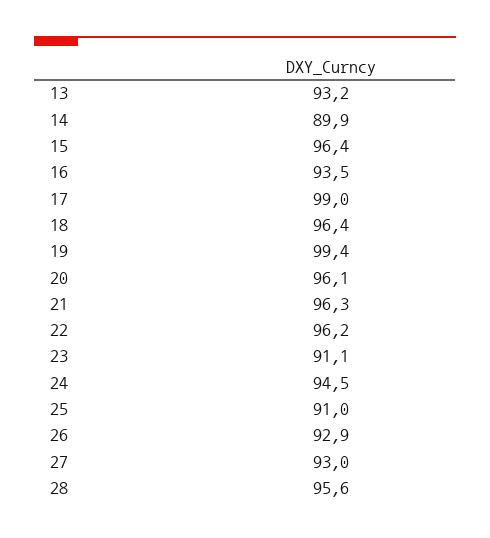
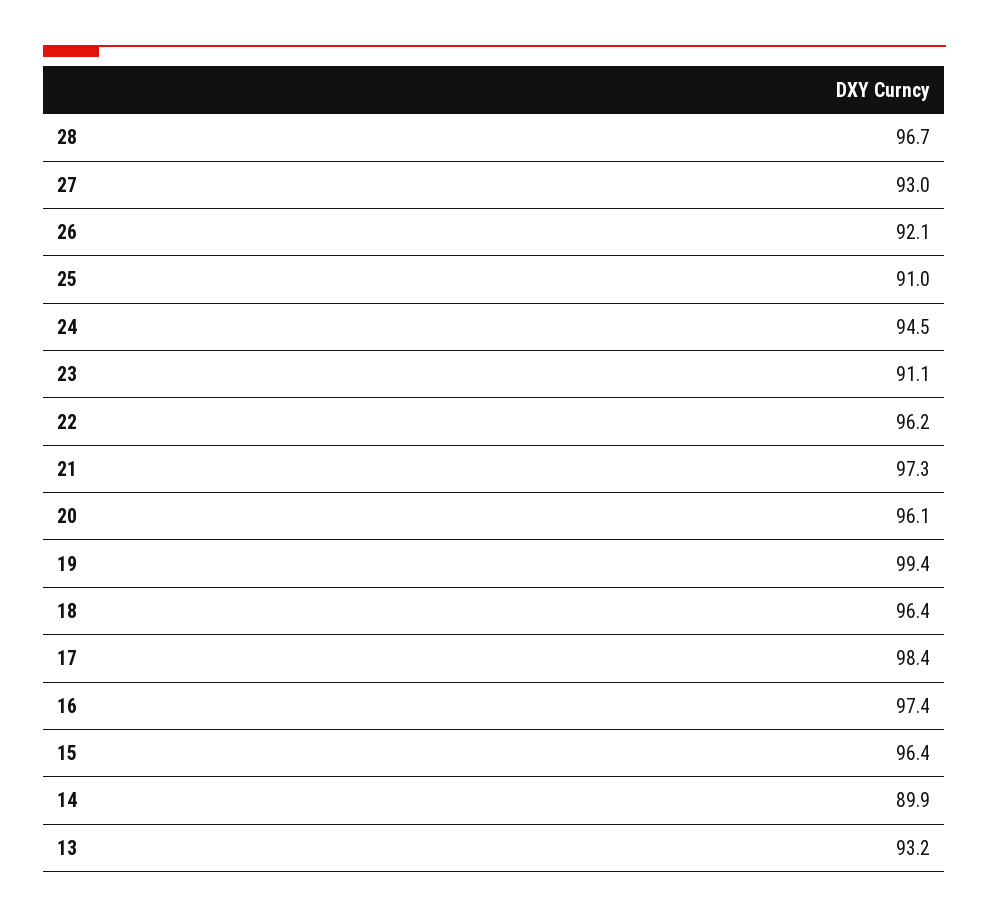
  {
    "13": 93.2,
    "14": 89.9,
    "15": 96.4,
-   "16": 93.5,
+   "16": 97.4,
-   "17": 99,
+   "17": 98.4,
    "18": 96.4,
    "19": 99.4,
    "20": 96.1,
-   "21": 96.3,
+   "21": 97.3,
    "22": 96.2,
    "23": 91.1,
    "24": 94.5,
    "25": 91,
-   "26": 92.9,
+   "26": 92.1,
    "27": 93,
-   "28": 95.6
+   "28": 96.7
  }

